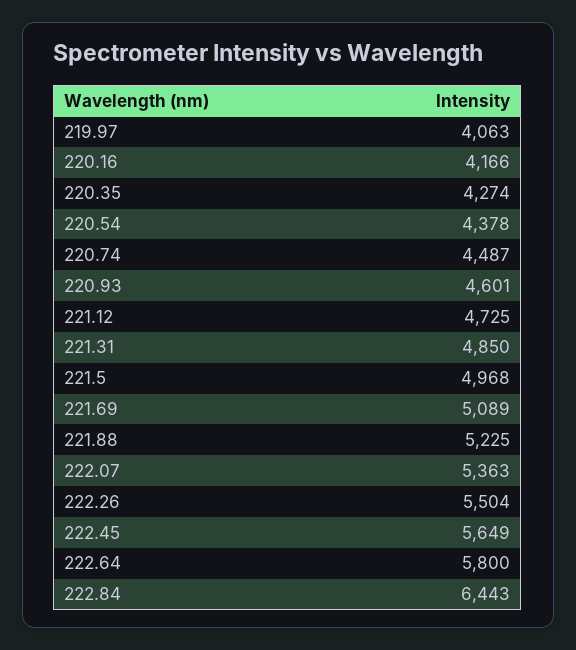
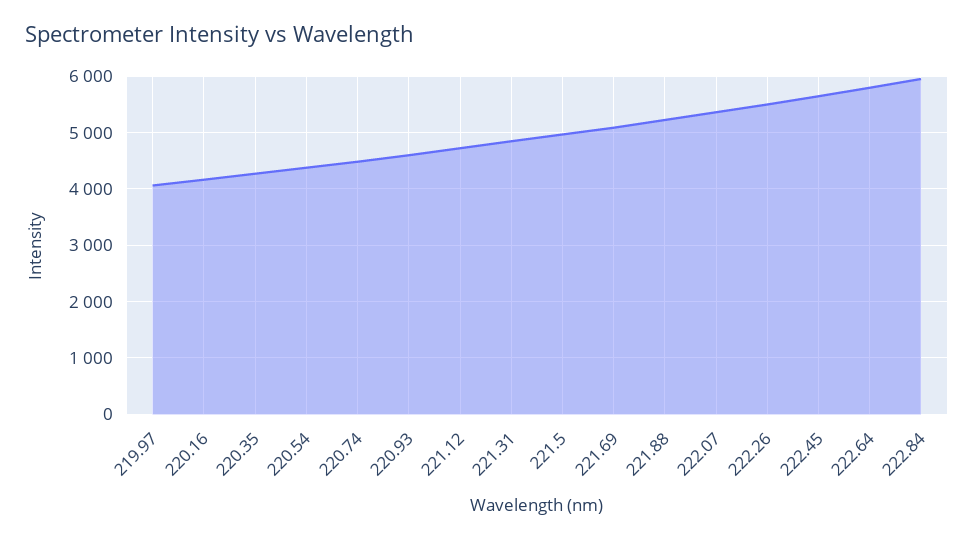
  {
    "219.97": 4063,
    "220.16": 4166,
    "220.35": 4274,
    "220.54": 4378,
    "220.74": 4487,
    "220.93": 4601,
    "221.12": 4725,
    "221.31": 4850,
    "221.5": 4968,
    "221.69": 5089,
    "221.88": 5225,
    "222.07": 5363,
    "222.26": 5504,
    "222.45": 5649,
    "222.64": 5800,
-   "222.84": 6443
+   "222.84": 6000
  }

